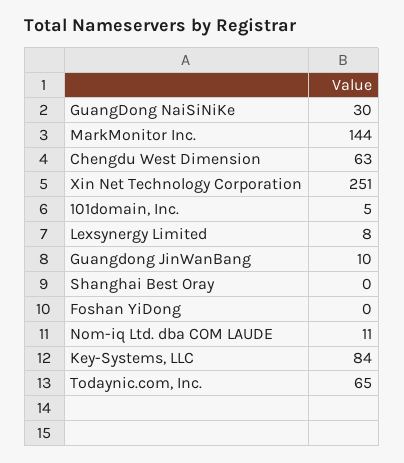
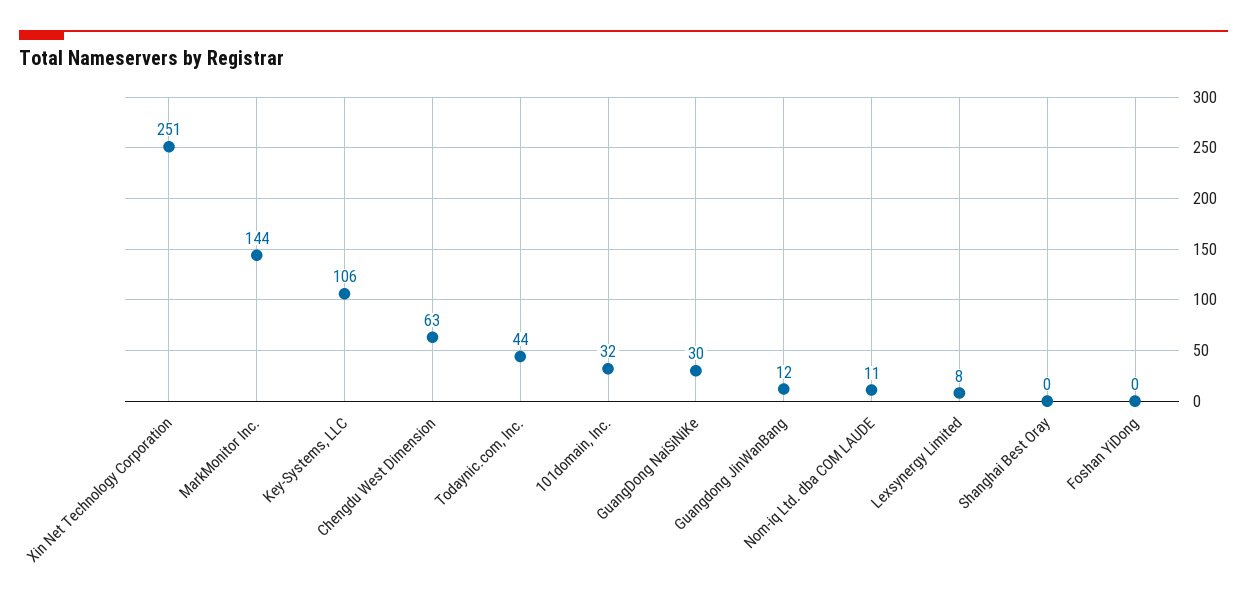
  {
    "GuangDong NaiSiNiKe": 30,
    "MarkMonitor Inc.": 144,
    "Chengdu West Dimension": 63,
    "Xin Net Technology Corporation": 251,
-   "101domain, Inc.": 5,
+   "101domain, Inc.": 32,
    "Lexsynergy Limited": 8,
-   "Guangdong JinWanBang": 10,
+   "Guangdong JinWanBang": 12,
    "Shanghai Best Oray": 0,
    "Foshan YiDong": 0,
    "Nom-iq Ltd. dba COM LAUDE": 11,
-   "Key-Systems, LLC": 84,
+   "Key-Systems, LLC": 106,
-   "Todaynic.com, Inc.": 65
+   "Todaynic.com, Inc.": 44
  }

